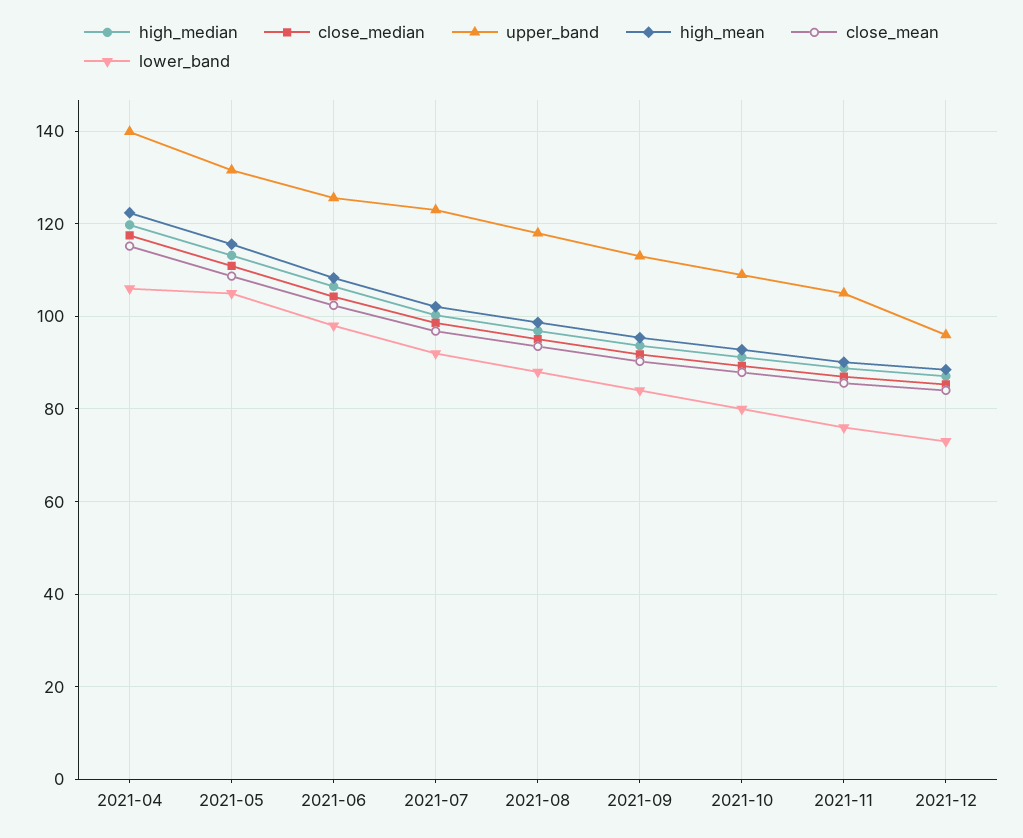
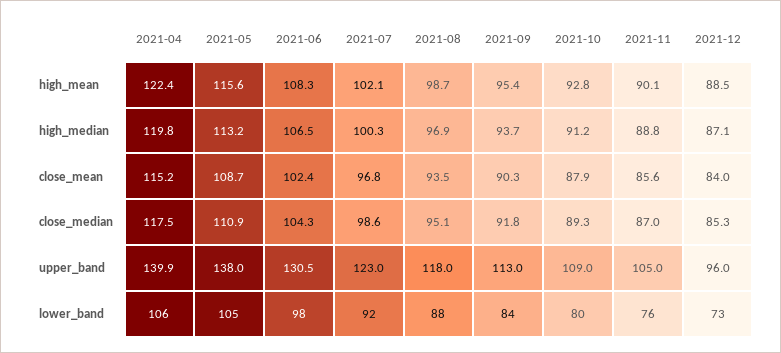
  {
    "high_median": {
      "2021-04": 119.8,
      "2021-05": 113.2,
      "2021-06": 106.5,
      "2021-07": 100.3,
      "2021-08": 96.9,
      "2021-09": 93.7,
      "2021-10": 91.2,
      "2021-11": 88.8,
      "2021-12": 87.1
    },
    "close_median": {
      "2021-04": 117.5,
      "2021-05": 110.9,
      "2021-06": 104.3,
      "2021-07": 98.6,
      "2021-08": 95.1,
      "2021-09": 91.8,
      "2021-10": 89.3,
      "2021-11": 87,
      "2021-12": 85.3
    },
    "upper_band": {
      "2021-04": 139.9,
-     "2021-05": 132,
+     "2021-05": 138,
-     "2021-06": 126,
+     "2021-06": 130.5,
      "2021-07": 123,
      "2021-08": 118,
      "2021-09": 113,
      "2021-10": 109,
      "2021-11": 105,
      "2021-12": 96
    },
    "high_mean": {
      "2021-04": 122.4,
      "2021-05": 115.6,
      "2021-06": 108.3,
      "2021-07": 102.1,
      "2021-08": 98.7,
      "2021-09": 95.4,
      "2021-10": 92.8,
      "2021-11": 90.1,
      "2021-12": 88.5
    },
    "close_mean": {
      "2021-04": 115.2,
      "2021-05": 108.7,
      "2021-06": 102.4,
      "2021-07": 96.8,
      "2021-08": 93.5,
      "2021-09": 90.3,
      "2021-10": 87.9,
      "2021-11": 85.6,
      "2021-12": 84
    },
    "lower_band": {
      "2021-04": 106,
      "2021-05": 105,
      "2021-06": 98,
      "2021-07": 92,
      "2021-08": 88,
      "2021-09": 84,
      "2021-10": 80,
      "2021-11": 76,
      "2021-12": 73
    }
  }

